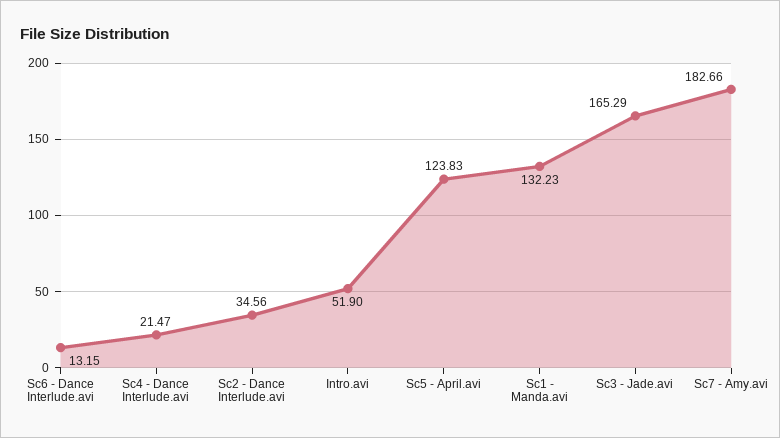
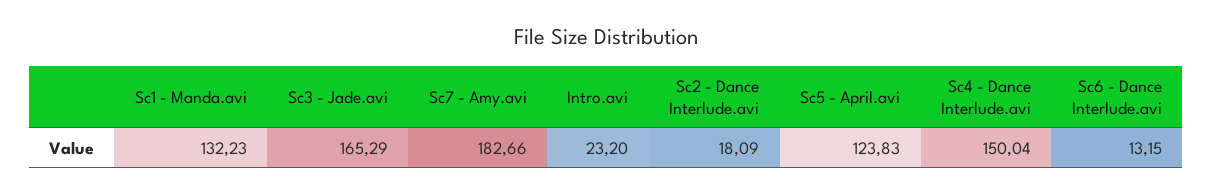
  {
    "Sc6 - Dance Interlude.avi": 13.15,
-   "Sc4 - Dance Interlude.avi": 21.47,
+   "Sc4 - Dance Interlude.avi": 150.04,
-   "Sc2 - Dance Interlude.avi": 34.56,
+   "Sc2 - Dance Interlude.avi": 18.09,
-   "Intro.avi": 51.9,
+   "Intro.avi": 23.2,
    "Sc5 - April.avi": 123.83,
    "Sc1 - Manda.avi": 132.23,
    "Sc3 - Jade.avi": 165.29,
    "Sc7 - Amy.avi": 182.66
  }

